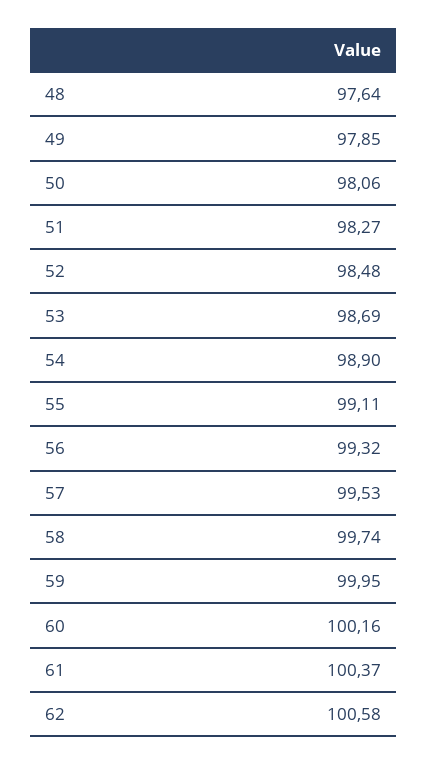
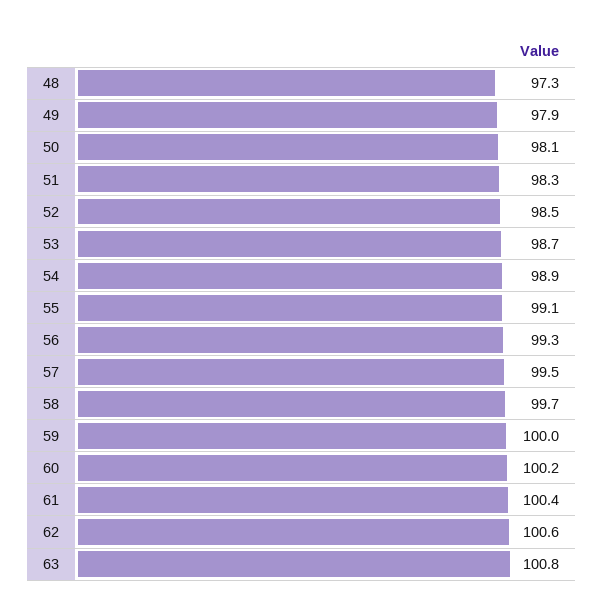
  {
-   "48": 97.64,
+   "48": 97.3,
    "49": 97.85,
    "50": 98.06,
    "51": 98.27,
    "52": 98.48,
    "53": 98.69,
    "54": 98.9,
    "55": 99.11,
    "56": 99.32,
    "57": 99.53,
    "58": 99.74,
    "59": 99.95,
    "60": 100.16,
    "61": 100.37,
-   "62": 100.58
+   "62": 100.58,
+   "63": 100.8
  }

